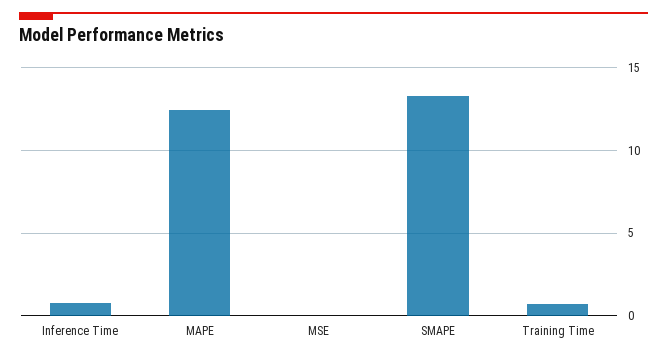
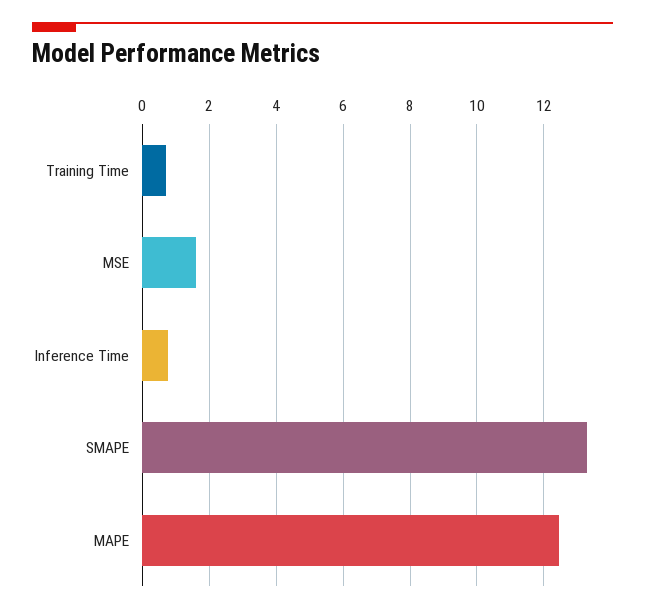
  {
    "Inference Time": 0.8,
    "MAPE": 12.4,
-   "MSE": 0,
+   "MSE": 1.6,
    "SMAPE": 13.2,
    "Training Time": 0.8
  }

